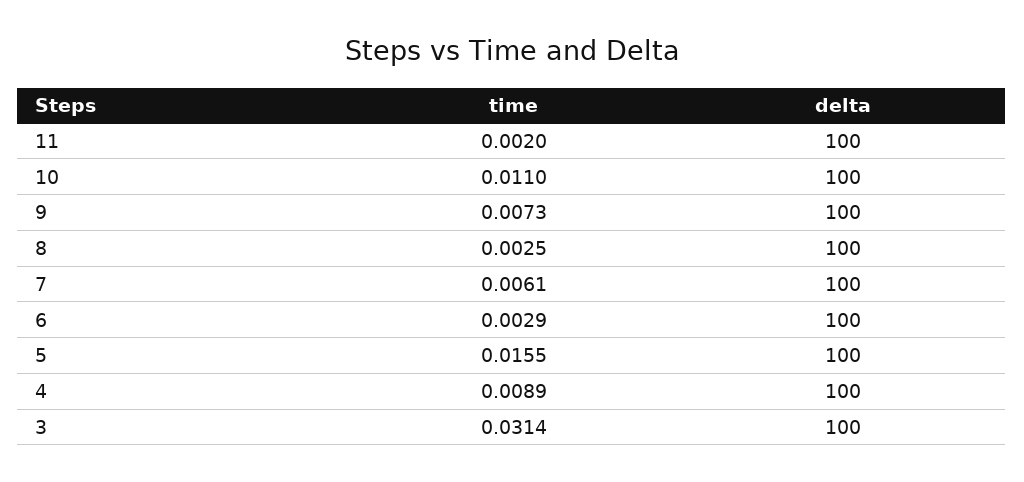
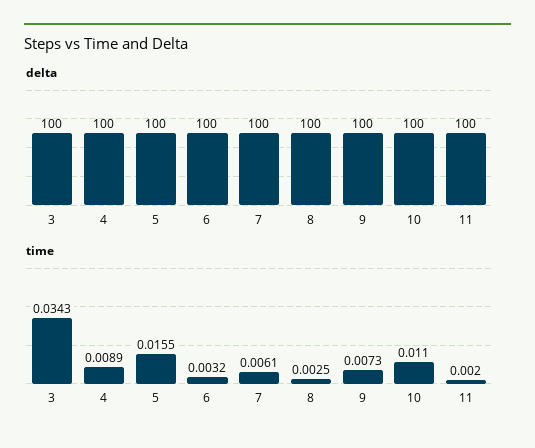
  {
    "time": {
      "11": 0.002,
      "10": 0.011,
      "9": 0.0073,
      "8": 0.0025,
      "7": 0.0061,
-     "6": 0.0029,
+     "6": 0.0032,
      "5": 0.0155,
      "4": 0.0089,
-     "3": 0.0314
+     "3": 0.0343
    },
    "delta": {
      "11": 100,
      "10": 100,
      "9": 100,
      "8": 100,
      "7": 100,
      "6": 100,
      "5": 100,
      "4": 100,
      "3": 100
    }
  }

